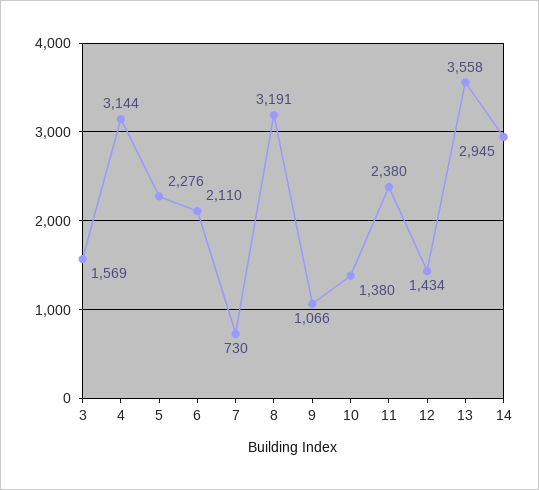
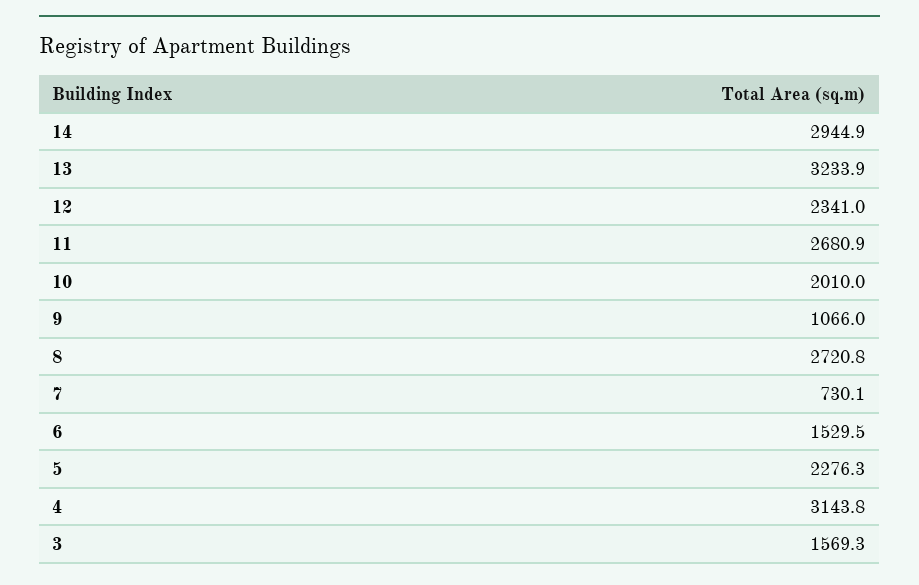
  {
    "3": 1569.3,
    "4": 3143.8,
    "5": 2276.3,
-   "6": 2110,
+   "6": 1529.5,
    "7": 730.1,
-   "8": 3191,
+   "8": 2720.8,
    "9": 1066,
-   "10": 1380,
+   "10": 2010,
-   "11": 2380,
+   "11": 2680.9,
-   "12": 1434,
+   "12": 2341,
-   "13": 3558,
+   "13": 3233.9,
    "14": 2944.9
  }

